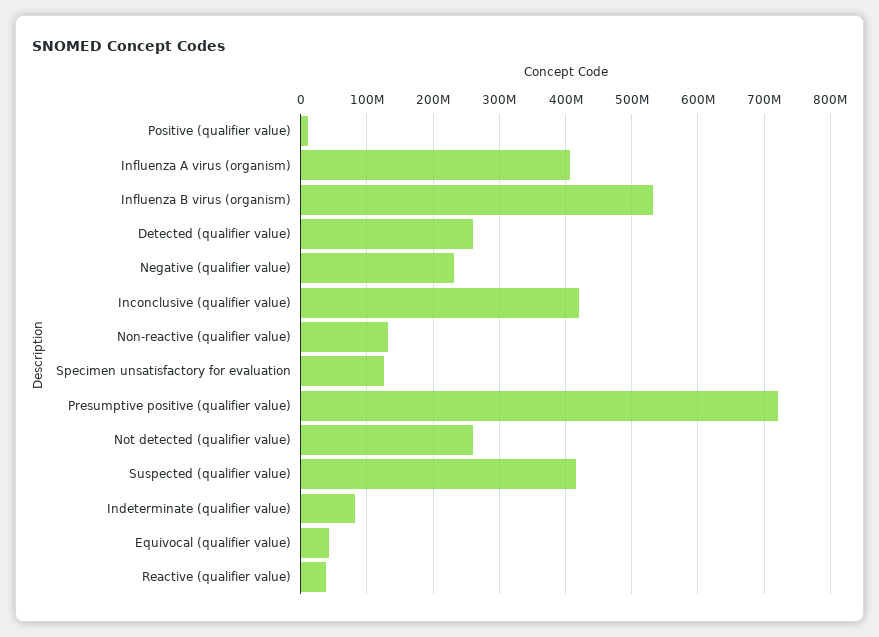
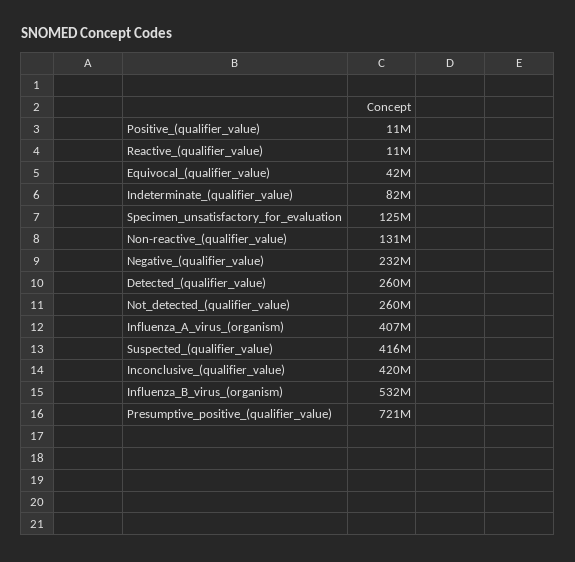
  {
    "Positive (qualifier value)": 11000000,
    "Influenza A virus (organism)": 407000000,
    "Influenza B virus (organism)": 532000000,
    "Detected (qualifier value)": 260000000,
    "Negative (qualifier value)": 232000000,
    "Inconclusive (qualifier value)": 420000000,
    "Non-reactive (qualifier value)": 131000000,
    "Specimen unsatisfactory for evaluation": 125000000,
    "Presumptive positive (qualifier value)": 721000000,
    "Not detected (qualifier value)": 260000000,
    "Suspected (qualifier value)": 416000000,
    "Indeterminate (qualifier value)": 82000000,
    "Equivocal (qualifier value)": 42000000,
-   "Reactive (qualifier value)": 40000000
+   "Reactive (qualifier value)": 11000000
  }

